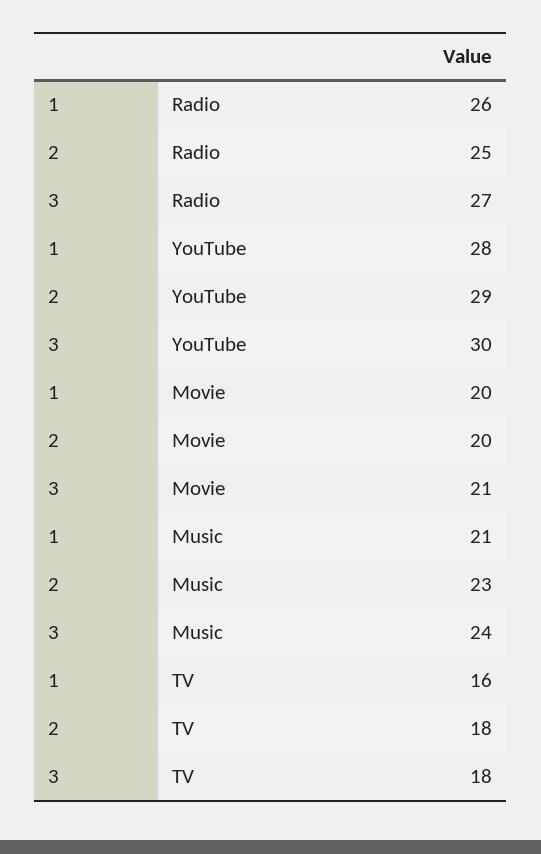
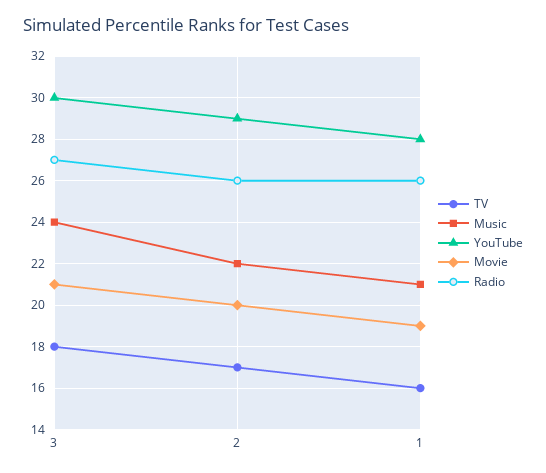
  {
    "Radio": {
      "1": 26,
-     "2": 25,
+     "2": 26,
      "3": 27
    },
    "YouTube": {
      "1": 28,
      "2": 29,
      "3": 30
    },
    "Movie": {
-     "1": 20,
+     "1": 19,
      "2": 20,
      "3": 21
    },
    "Music": {
      "1": 21,
-     "2": 23,
+     "2": 22,
      "3": 24
    },
    "TV": {
      "1": 16,
-     "2": 18,
+     "2": 17,
      "3": 18
    }
  }

